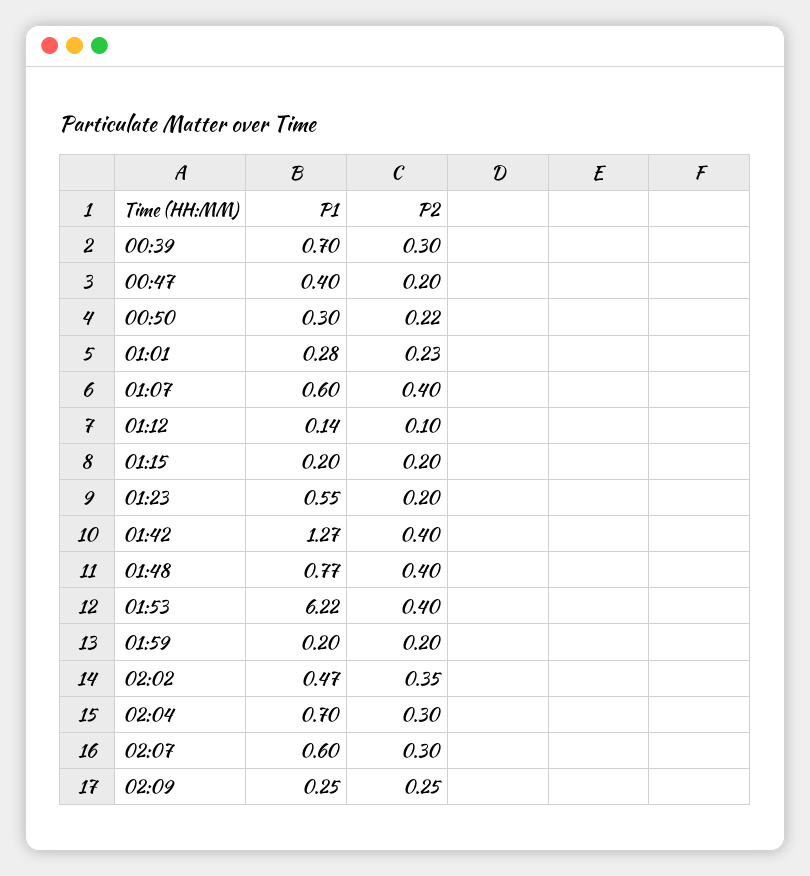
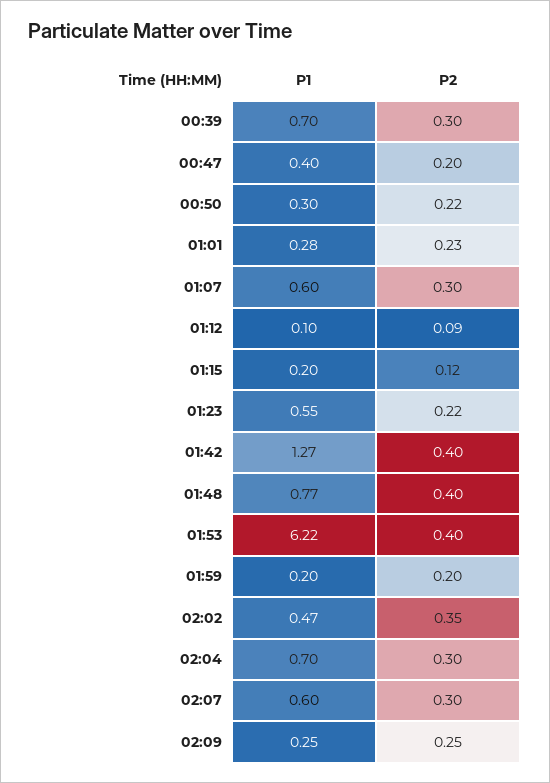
  {
    "P1": {
      "00:39": 0.7,
      "00:47": 0.4,
      "00:50": 0.3,
      "01:01": 0.28,
      "01:07": 0.6,
-     "01:12": 0.14,
+     "01:12": 0.1,
      "01:15": 0.2,
      "01:23": 0.55,
      "01:42": 1.27,
      "01:48": 0.77,
      "01:53": 6.22,
      "01:59": 0.2,
      "02:02": 0.47,
      "02:04": 0.7,
      "02:07": 0.6,
      "02:09": 0.25
    },
    "P2": {
      "00:39": 0.3,
      "00:47": 0.2,
      "00:50": 0.22,
      "01:01": 0.23,
-     "01:07": 0.4,
+     "01:07": 0.3,
-     "01:12": 0.1,
+     "01:12": 0.09,
-     "01:15": 0.2,
+     "01:15": 0.12,
-     "01:23": 0.2,
+     "01:23": 0.22,
      "01:42": 0.4,
      "01:48": 0.4,
      "01:53": 0.4,
      "01:59": 0.2,
      "02:02": 0.35,
      "02:04": 0.3,
      "02:07": 0.3,
      "02:09": 0.25
    }
  }

